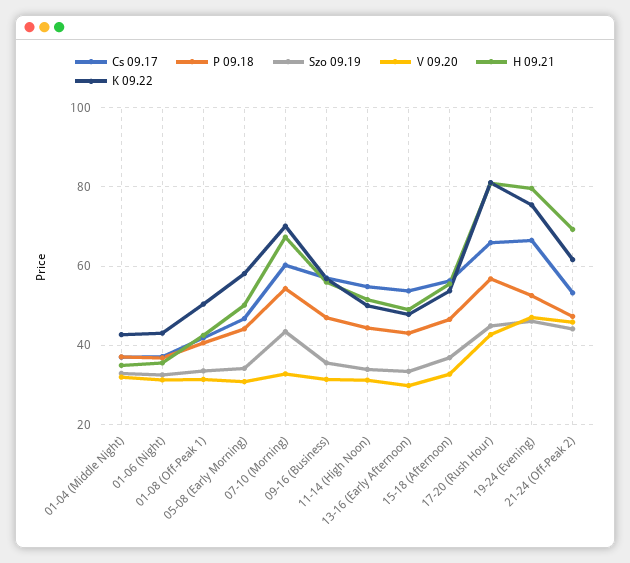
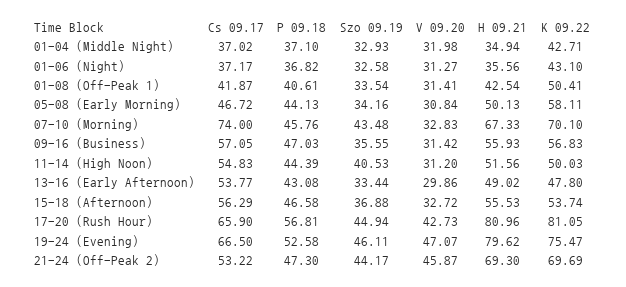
  {
    "Cs 09.17": {
      "01-04 (Middle Night)": 37.02,
      "01-06 (Night)": 37.17,
      "01-08 (Off-Peak 1)": 41.87,
      "05-08 (Early Morning)": 46.72,
-     "07-10 (Morning)": 60,
+     "07-10 (Morning)": 74,
      "09-16 (Business)": 57.05,
      "11-14 (High Noon)": 54.83,
      "13-16 (Early Afternoon)": 53.77,
      "15-18 (Afternoon)": 56.29,
      "17-20 (Rush Hour)": 65.9,
      "19-24 (Evening)": 66.5,
      "21-24 (Off-Peak 2)": 53.22
    },
    "P 09.18": {
      "01-04 (Middle Night)": 37.1,
      "01-06 (Night)": 36.82,
      "01-08 (Off-Peak 1)": 40.61,
      "05-08 (Early Morning)": 44.13,
-     "07-10 (Morning)": 54,
+     "07-10 (Morning)": 45.76,
      "09-16 (Business)": 47.03,
      "11-14 (High Noon)": 44.39,
      "13-16 (Early Afternoon)": 43.08,
      "15-18 (Afternoon)": 46.58,
      "17-20 (Rush Hour)": 56.81,
      "19-24 (Evening)": 52.58,
      "21-24 (Off-Peak 2)": 47.3
    },
    "Szo 09.19": {
      "01-04 (Middle Night)": 32.93,
      "01-06 (Night)": 32.58,
      "01-08 (Off-Peak 1)": 33.54,
      "05-08 (Early Morning)": 34.16,
      "07-10 (Morning)": 43.48,
      "09-16 (Business)": 35.55,
-     "11-14 (High Noon)": 34,
+     "11-14 (High Noon)": 40.53,
      "13-16 (Early Afternoon)": 33.44,
      "15-18 (Afternoon)": 36.88,
      "17-20 (Rush Hour)": 44.94,
      "19-24 (Evening)": 46.11,
      "21-24 (Off-Peak 2)": 44.17
    },
    "V 09.20": {
      "01-04 (Middle Night)": 31.98,
      "01-06 (Night)": 31.27,
      "01-08 (Off-Peak 1)": 31.41,
      "05-08 (Early Morning)": 30.84,
      "07-10 (Morning)": 32.83,
      "09-16 (Business)": 31.42,
      "11-14 (High Noon)": 31.2,
      "13-16 (Early Afternoon)": 29.86,
      "15-18 (Afternoon)": 32.72,
      "17-20 (Rush Hour)": 42.73,
      "19-24 (Evening)": 47.07,
      "21-24 (Off-Peak 2)": 45.87
    },
    "H 09.21": {
      "01-04 (Middle Night)": 34.94,
      "01-06 (Night)": 35.56,
      "01-08 (Off-Peak 1)": 42.54,
      "05-08 (Early Morning)": 50.13,
      "07-10 (Morning)": 67.33,
      "09-16 (Business)": 55.93,
      "11-14 (High Noon)": 51.56,
      "13-16 (Early Afternoon)": 49.02,
      "15-18 (Afternoon)": 55.53,
      "17-20 (Rush Hour)": 80.96,
      "19-24 (Evening)": 79.62,
      "21-24 (Off-Peak 2)": 69.3
    },
    "K 09.22": {
      "01-04 (Middle Night)": 42.71,
      "01-06 (Night)": 43.1,
      "01-08 (Off-Peak 1)": 50.41,
      "05-08 (Early Morning)": 58.11,
      "07-10 (Morning)": 70.1,
      "09-16 (Business)": 56.83,
      "11-14 (High Noon)": 50.03,
      "13-16 (Early Afternoon)": 47.8,
      "15-18 (Afternoon)": 53.74,
      "17-20 (Rush Hour)": 81.05,
      "19-24 (Evening)": 75.47,
-     "21-24 (Off-Peak 2)": 62
+     "21-24 (Off-Peak 2)": 69.69
    }
  }

